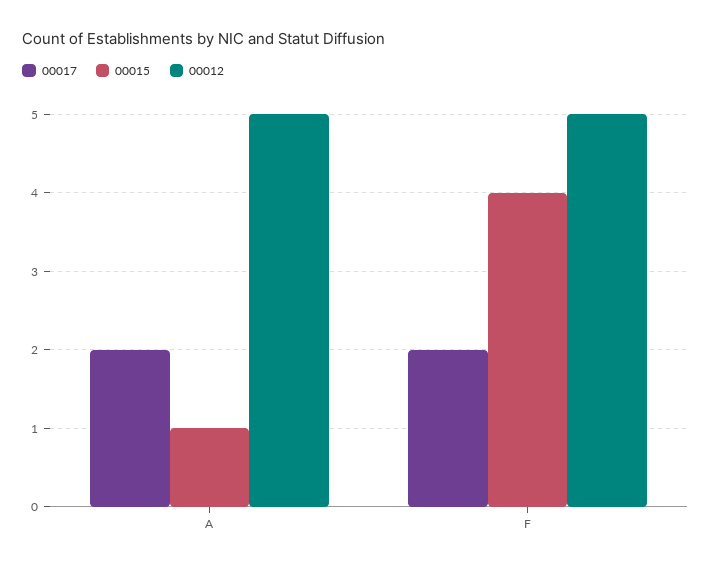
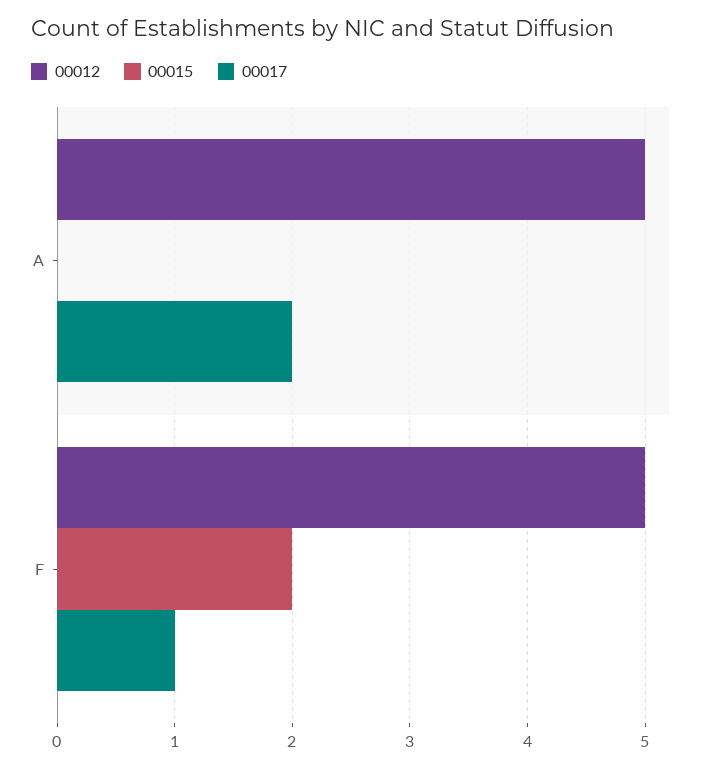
  {
    "00017": {
      "A": 2,
-     "F": 2
+     "F": 1
    },
    "00015": {
-     "A": 1,
+     "A": 0,
-     "F": 4
+     "F": 2
    },
    "00012": {
      "A": 5,
      "F": 5
    }
  }

